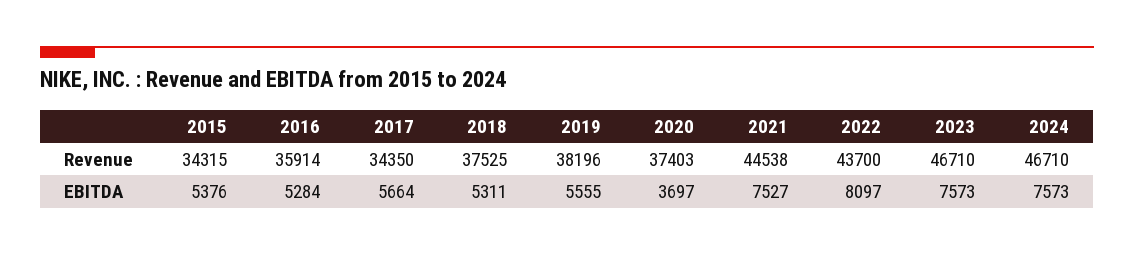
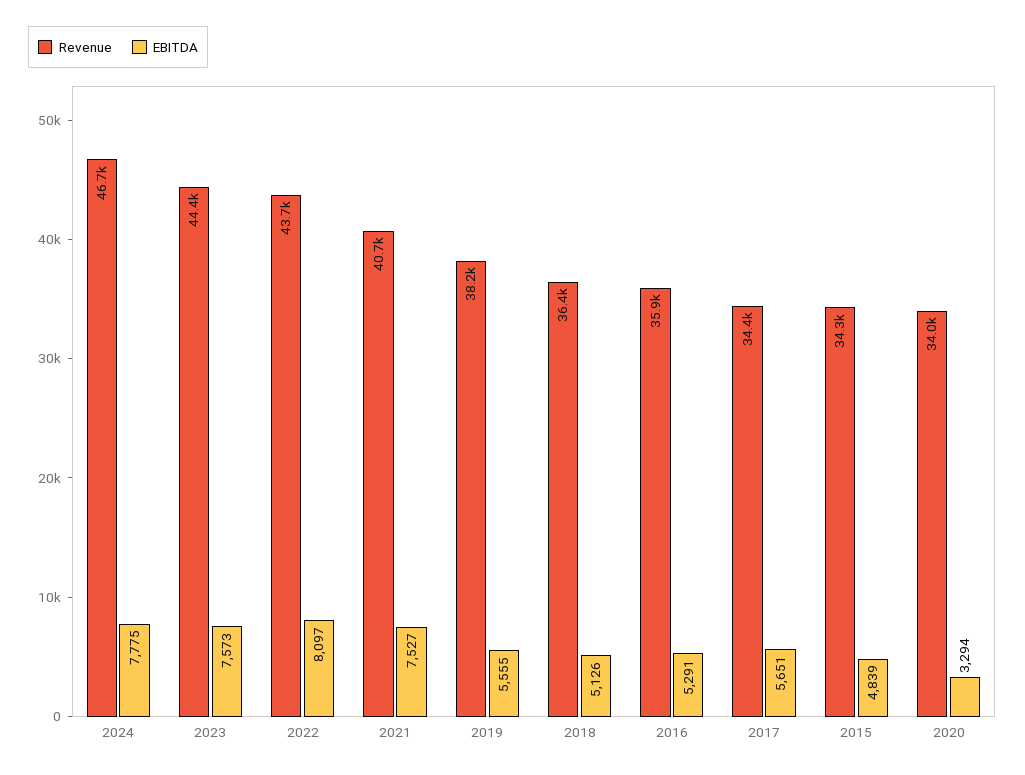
  {
    "Revenue": {
      "2015": 34315,
      "2016": 35914,
      "2017": 34350,
-     "2018": 37525,
+     "2018": 36400,
      "2019": 38196,
-     "2020": 37403,
+     "2020": 34000,
-     "2021": 44538,
+     "2021": 40700,
      "2022": 43700,
-     "2023": 46710,
+     "2023": 44400,
      "2024": 46710
    },
    "EBITDA": {
-     "2015": 5376,
+     "2015": 4839,
-     "2016": 5284,
+     "2016": 5291,
-     "2017": 5664,
+     "2017": 5651,
-     "2018": 5311,
+     "2018": 5126,
      "2019": 5555,
-     "2020": 3697,
+     "2020": 3294,
      "2021": 7527,
      "2022": 8097,
      "2023": 7573,
-     "2024": 7573
+     "2024": 7775
    }
  }

